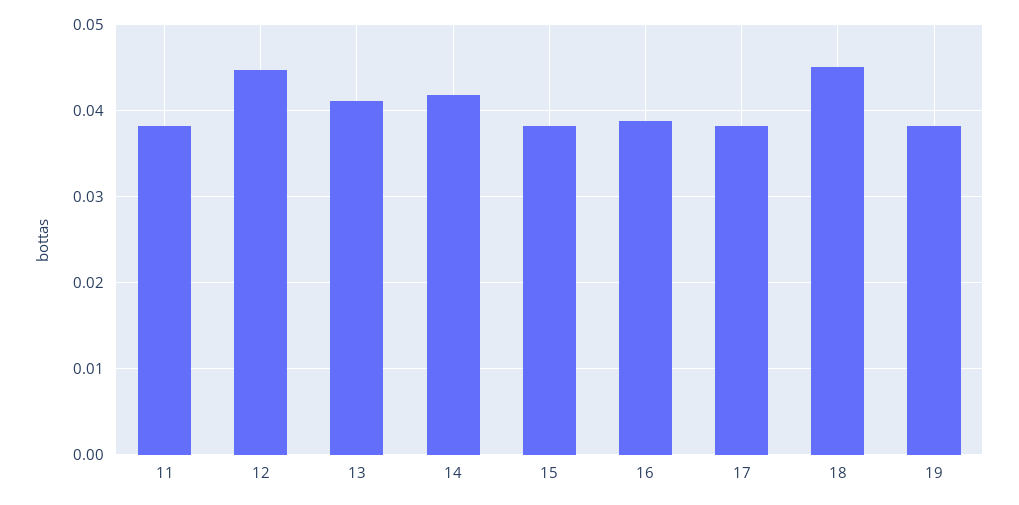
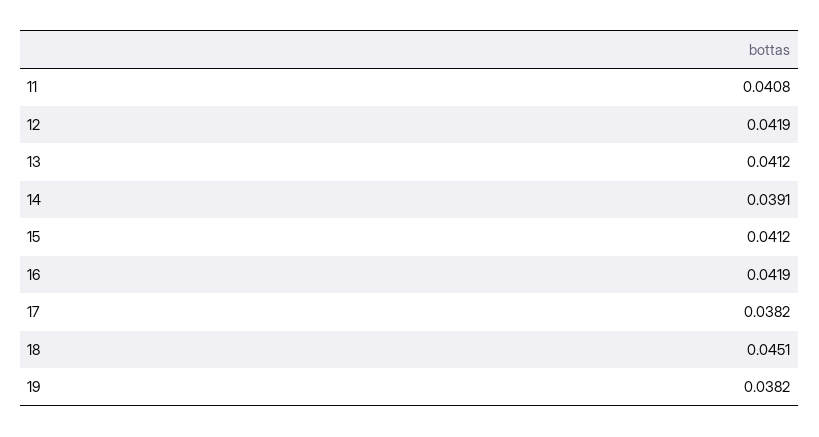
  {
-   "11": 0.038,
+   "11": 0.0408,
-   "12": 0.045,
+   "12": 0.0419,
    "13": 0.0412,
-   "14": 0.042,
+   "14": 0.0391,
-   "15": 0.038,
+   "15": 0.0412,
-   "16": 0.039,
+   "16": 0.0419,
    "17": 0.0382,
    "18": 0.0451,
    "19": 0.0382
  }

